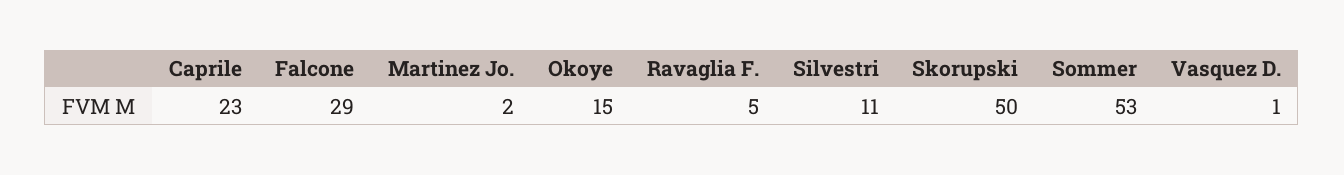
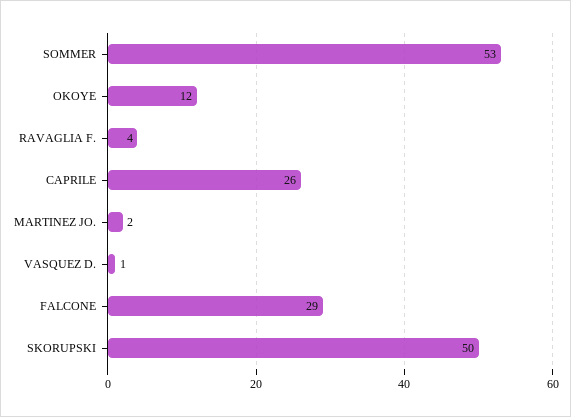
  {
-   "Caprile": 23,
+   "Caprile": 26,
    "Falcone": 29,
    "Martinez Jo.": 2,
-   "Okoye": 15,
+   "Okoye": 12,
-   "Ravaglia F.": 5,
+   "Ravaglia F.": 4,
-   "Silvestri": 11,
    "Skorupski": 50,
    "Sommer": 53,
    "Vasquez D.": 1
  }

